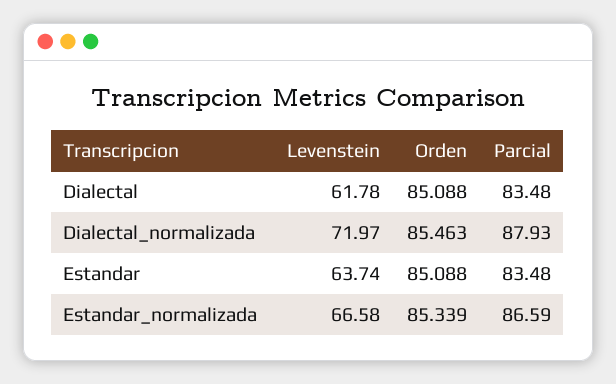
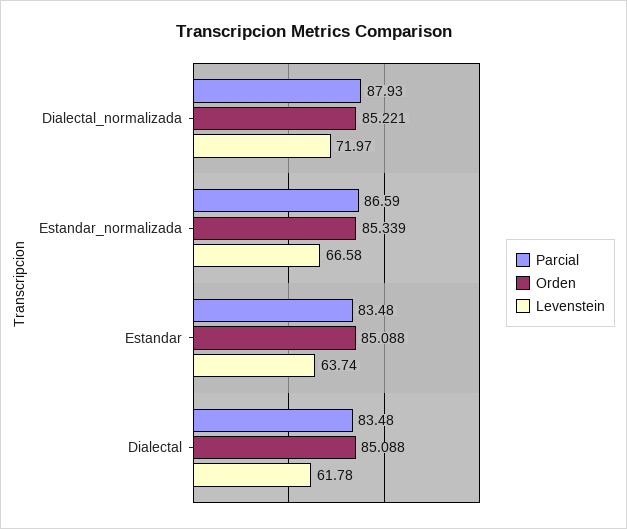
  {
    "Levenstein": {
      "Dialectal": 61.78,
      "Dialectal_normalizada": 71.97,
      "Estandar": 63.74,
      "Estandar_normalizada": 66.58
    },
    "Orden": {
      "Dialectal": 85.088,
-     "Dialectal_normalizada": 85.463,
+     "Dialectal_normalizada": 85.221,
      "Estandar": 85.088,
      "Estandar_normalizada": 85.339
    },
    "Parcial": {
      "Dialectal": 83.48,
      "Dialectal_normalizada": 87.93,
      "Estandar": 83.48,
      "Estandar_normalizada": 86.59
    }
  }

